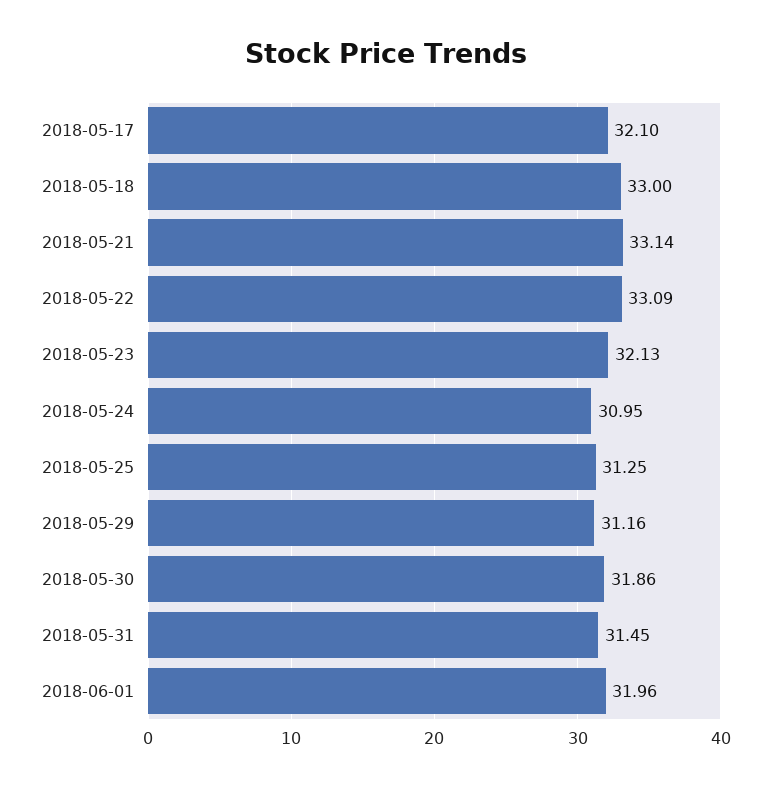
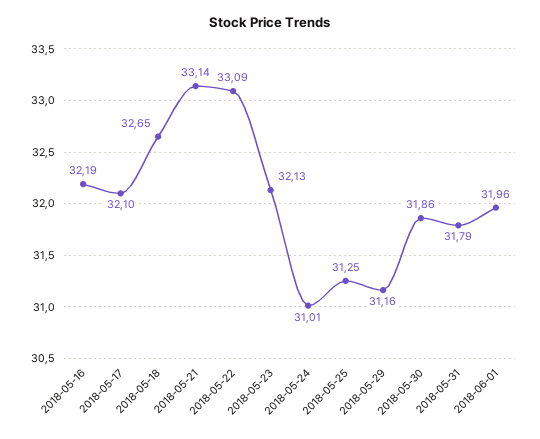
  {
    "2018-05-17": 32.1,
-   "2018-05-18": 33,
+   "2018-05-18": 32.65,
    "2018-05-21": 33.14,
    "2018-05-22": 33.09,
    "2018-05-23": 32.13,
-   "2018-05-24": 30.95,
+   "2018-05-24": 31.01,
    "2018-05-25": 31.25,
    "2018-05-29": 31.16,
    "2018-05-30": 31.86,
-   "2018-05-31": 31.45,
+   "2018-05-31": 31.79,
-   "2018-06-01": 31.96
+   "2018-06-01": 31.96,
+   "2018-05-16": 32.19
  }

